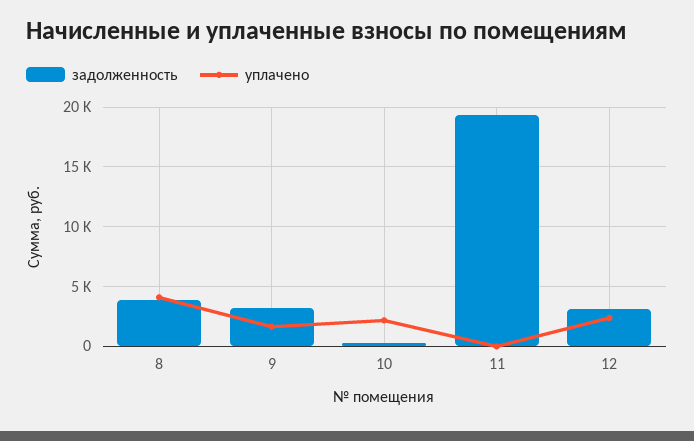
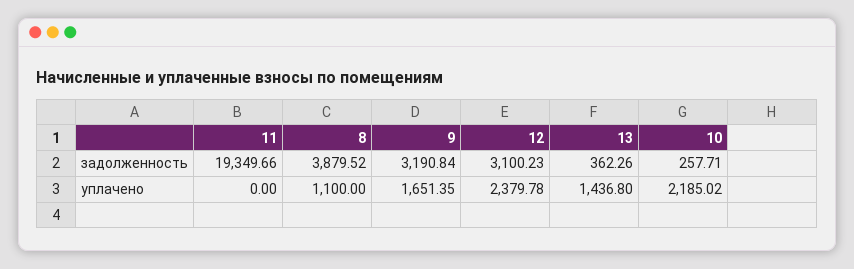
  {
    "задолженность": {
      "8": 3879.52,
      "9": 3190.84,
      "10": 257.71,
      "11": 19349.66,
-     "12": 3100.23
+     "12": 3100.23,
+     "13": 362.26
    },
    "уплачено": {
-     "8": 4000,
+     "8": 1100,
      "9": 1651.35,
      "10": 2185.02,
      "11": 0,
-     "12": 2379.78
+     "12": 2379.78,
+     "13": 1436.8
    }
  }

